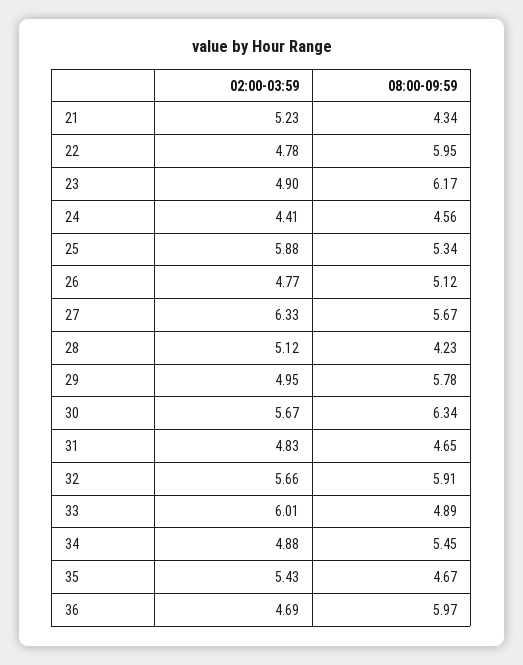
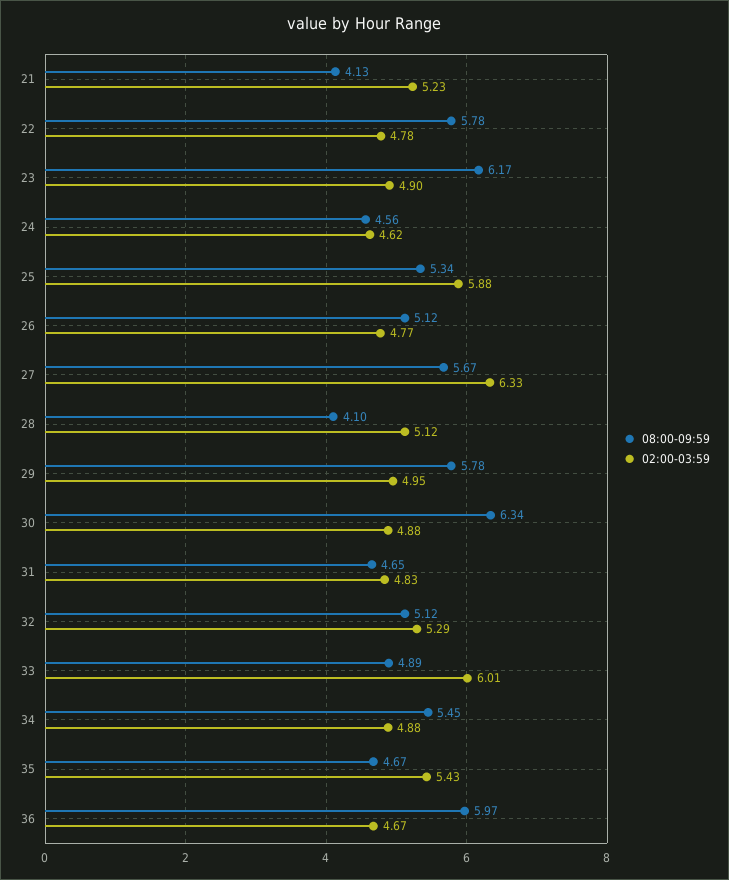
  {
    "02:00-03:59": {
      "21": 5.23,
      "22": 4.78,
      "23": 4.9,
-     "24": 4.41,
+     "24": 4.62,
      "25": 5.88,
      "26": 4.77,
      "27": 6.33,
      "28": 5.12,
      "29": 4.95,
-     "30": 5.67,
+     "30": 4.88,
      "31": 4.83,
-     "32": 5.66,
+     "32": 5.29,
      "33": 6.01,
      "34": 4.88,
      "35": 5.43,
-     "36": 4.69
+     "36": 4.67
    },
    "08:00-09:59": {
-     "21": 4.34,
+     "21": 4.13,
-     "22": 5.95,
+     "22": 5.78,
      "23": 6.17,
      "24": 4.56,
      "25": 5.34,
      "26": 5.12,
      "27": 5.67,
-     "28": 4.23,
+     "28": 4.1,
      "29": 5.78,
      "30": 6.34,
      "31": 4.65,
-     "32": 5.91,
+     "32": 5.12,
      "33": 4.89,
      "34": 5.45,
      "35": 4.67,
      "36": 5.97
    }
  }

